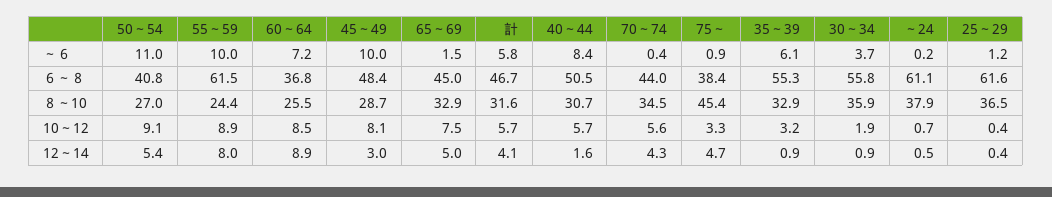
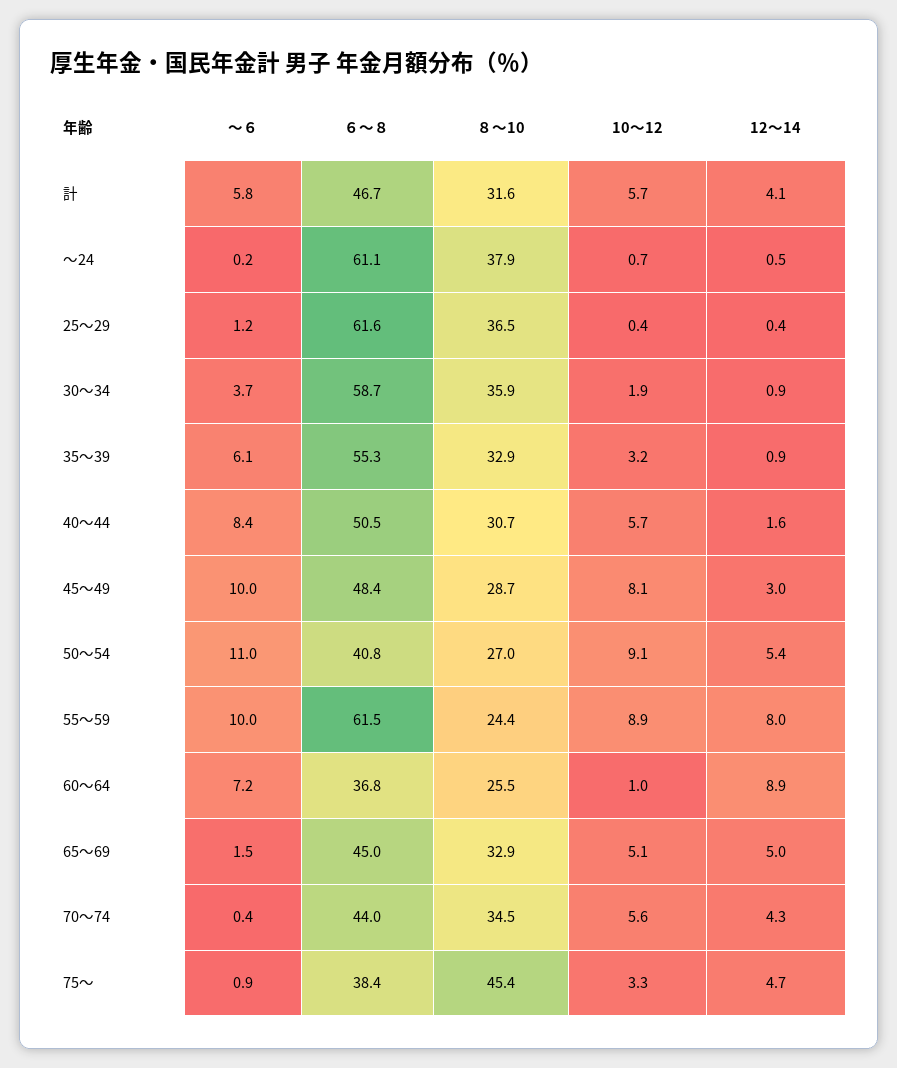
  {
    "50～54": {
      "～６": 11,
      "６～８": 40.8,
      "８～10": 27,
      "10～12": 9.1,
      "12～14": 5.4
    },
    "55～59": {
      "～６": 10,
      "６～８": 61.5,
      "８～10": 24.4,
      "10～12": 8.9,
      "12～14": 8
    },
    "60～64": {
      "～６": 7.2,
      "６～８": 36.8,
      "８～10": 25.5,
-     "10～12": 8.5,
+     "10～12": 1,
      "12～14": 8.9
    },
    "45～49": {
      "～６": 10,
      "６～８": 48.4,
      "８～10": 28.7,
      "10～12": 8.1,
      "12～14": 3
    },
    "65～69": {
      "～６": 1.5,
      "６～８": 45,
      "８～10": 32.9,
-     "10～12": 7.5,
+     "10～12": 5.1,
      "12～14": 5
    },
    "計": {
      "～６": 5.8,
      "６～８": 46.7,
      "８～10": 31.6,
      "10～12": 5.7,
      "12～14": 4.1
    },
    "40～44": {
      "～６": 8.4,
      "６～８": 50.5,
      "８～10": 30.7,
      "10～12": 5.7,
      "12～14": 1.6
    },
    "70～74": {
      "～６": 0.4,
      "６～８": 44,
      "８～10": 34.5,
      "10～12": 5.6,
      "12～14": 4.3
    },
    "75～": {
      "～６": 0.9,
      "６～８": 38.4,
      "８～10": 45.4,
      "10～12": 3.3,
      "12～14": 4.7
    },
    "35～39": {
      "～６": 6.1,
      "６～８": 55.3,
      "８～10": 32.9,
      "10～12": 3.2,
      "12～14": 0.9
    },
    "30～34": {
      "～６": 3.7,
-     "６～８": 55.8,
+     "６～８": 58.7,
      "８～10": 35.9,
      "10～12": 1.9,
      "12～14": 0.9
    },
    "～24": {
      "～６": 0.2,
      "６～８": 61.1,
      "８～10": 37.9,
      "10～12": 0.7,
      "12～14": 0.5
    },
    "25～29": {
      "～６": 1.2,
      "６～８": 61.6,
      "８～10": 36.5,
      "10～12": 0.4,
      "12～14": 0.4
    }
  }

